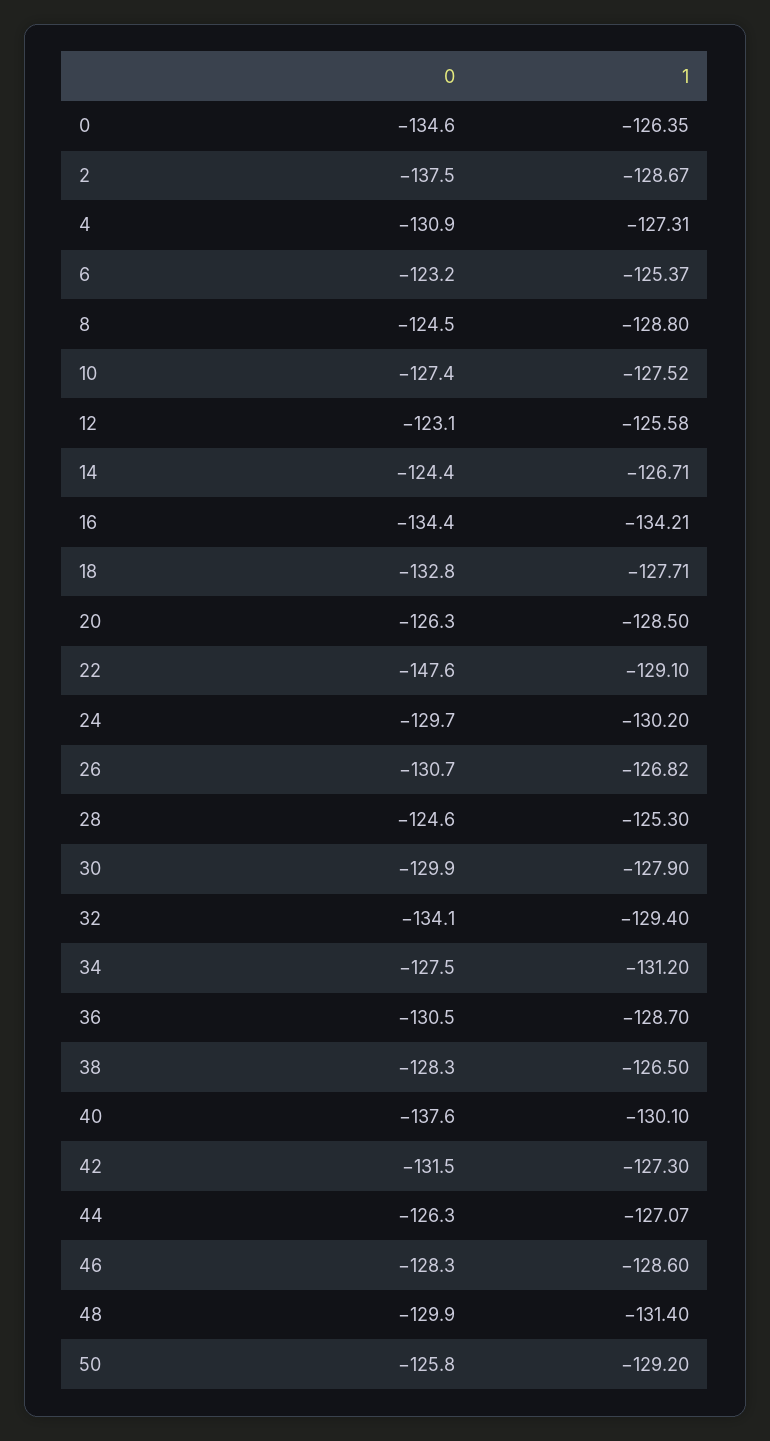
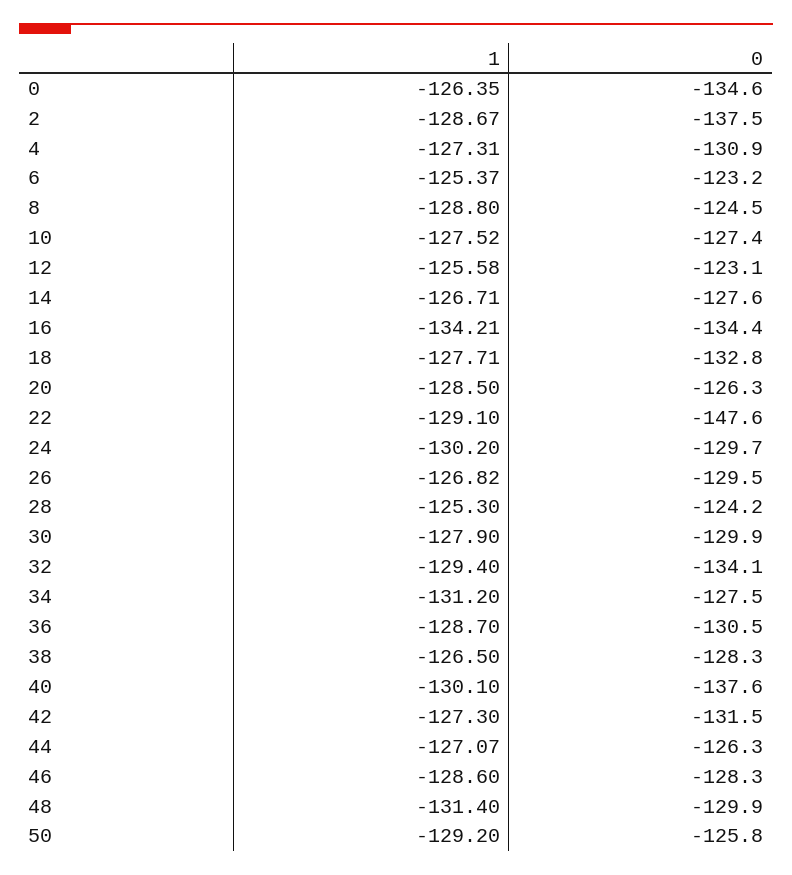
  {
    "0": {
      "0": -134.6,
      "2": -137.5,
      "4": -130.9,
      "6": -123.2,
      "8": -124.5,
      "10": -127.4,
      "12": -123.1,
-     "14": -124.4,
+     "14": -127.6,
      "16": -134.4,
      "18": -132.8,
      "20": -126.3,
      "22": -147.6,
      "24": -129.7,
-     "26": -130.7,
+     "26": -129.5,
-     "28": -124.6,
+     "28": -124.2,
      "30": -129.9,
      "32": -134.1,
      "34": -127.5,
      "36": -130.5,
      "38": -128.3,
      "40": -137.6,
      "42": -131.5,
      "44": -126.3,
      "46": -128.3,
      "48": -129.9,
      "50": -125.8
    },
    "1": {
      "0": -126.35,
      "2": -128.67,
      "4": -127.31,
      "6": -125.37,
      "8": -128.8,
      "10": -127.52,
      "12": -125.58,
      "14": -126.71,
      "16": -134.21,
      "18": -127.71,
      "20": -128.5,
      "22": -129.1,
      "24": -130.2,
      "26": -126.82,
      "28": -125.3,
      "30": -127.9,
      "32": -129.4,
      "34": -131.2,
      "36": -128.7,
      "38": -126.5,
      "40": -130.1,
      "42": -127.3,
      "44": -127.07,
      "46": -128.6,
      "48": -131.4,
      "50": -129.2
    }
  }

